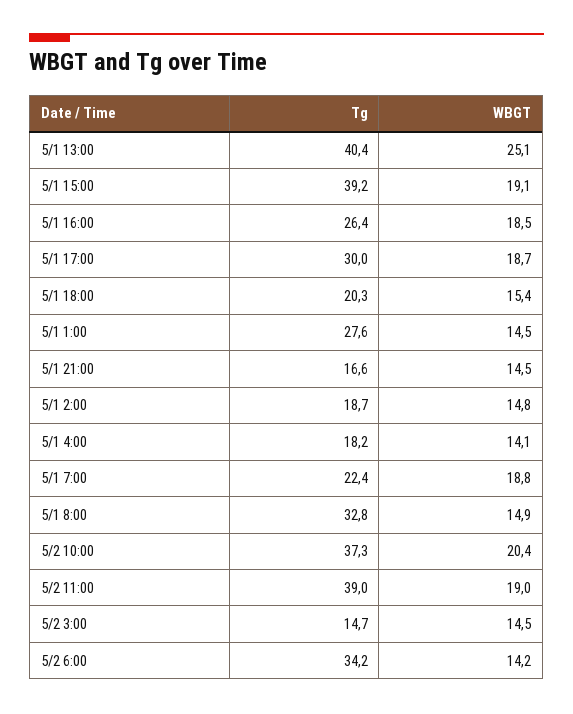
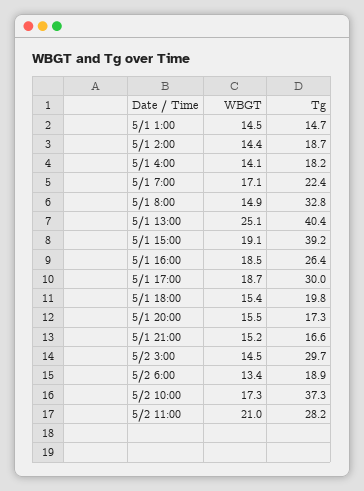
  {
    "Tg": {
      "5/1 13:00": 40.4,
      "5/1 15:00": 39.2,
      "5/1 16:00": 26.4,
      "5/1 17:00": 30,
-     "5/1 18:00": 20.3,
+     "5/1 18:00": 19.8,
-     "5/1 1:00": 27.6,
+     "5/1 1:00": 14.7,
      "5/1 21:00": 16.6,
      "5/1 2:00": 18.7,
      "5/1 4:00": 18.2,
      "5/1 7:00": 22.4,
      "5/1 8:00": 32.8,
      "5/2 10:00": 37.3,
-     "5/2 11:00": 39,
+     "5/2 11:00": 28.2,
-     "5/2 3:00": 14.7,
+     "5/2 3:00": 29.7,
-     "5/2 6:00": 34.2
+     "5/2 6:00": 18.9,
+     "5/1 20:00": 17.3
    },
    "WBGT": {
      "5/1 13:00": 25.1,
      "5/1 15:00": 19.1,
      "5/1 16:00": 18.5,
      "5/1 17:00": 18.7,
      "5/1 18:00": 15.4,
      "5/1 1:00": 14.5,
-     "5/1 21:00": 14.5,
+     "5/1 21:00": 15.2,
-     "5/1 2:00": 14.8,
+     "5/1 2:00": 14.4,
      "5/1 4:00": 14.1,
-     "5/1 7:00": 18.8,
+     "5/1 7:00": 17.1,
      "5/1 8:00": 14.9,
-     "5/2 10:00": 20.4,
+     "5/2 10:00": 17.3,
-     "5/2 11:00": 19,
+     "5/2 11:00": 21,
      "5/2 3:00": 14.5,
-     "5/2 6:00": 14.2
+     "5/2 6:00": 13.4,
+     "5/1 20:00": 15.5
    }
  }

